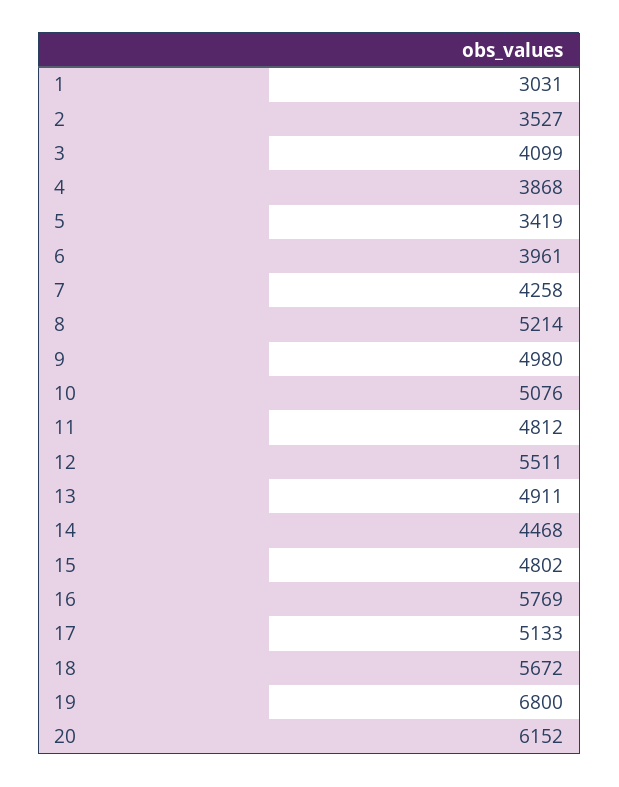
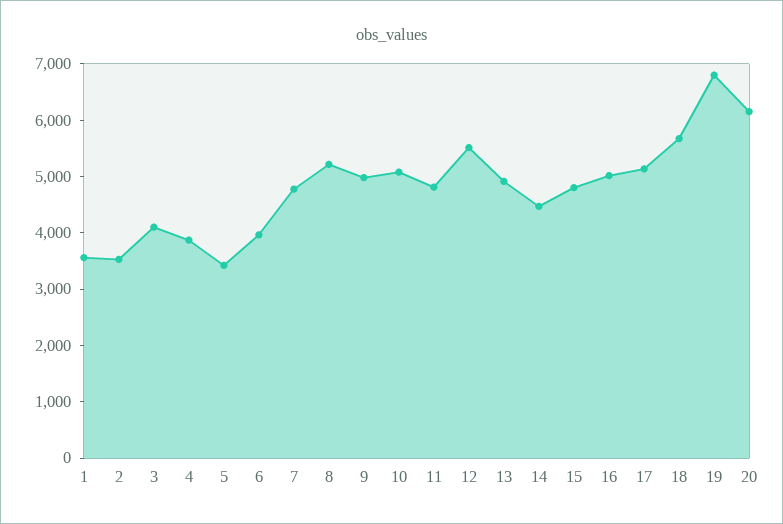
  {
-   "1": 3031,
+   "1": 3600,
    "2": 3527,
    "3": 4099,
    "4": 3868,
    "5": 3419,
    "6": 3961,
-   "7": 4258,
+   "7": 4800,
    "8": 5214,
    "9": 4980,
    "10": 5076,
    "11": 4812,
    "12": 5511,
    "13": 4911,
    "14": 4468,
    "15": 4802,
-   "16": 5769,
+   "16": 5000,
    "17": 5133,
    "18": 5672,
    "19": 6800,
    "20": 6152
  }

